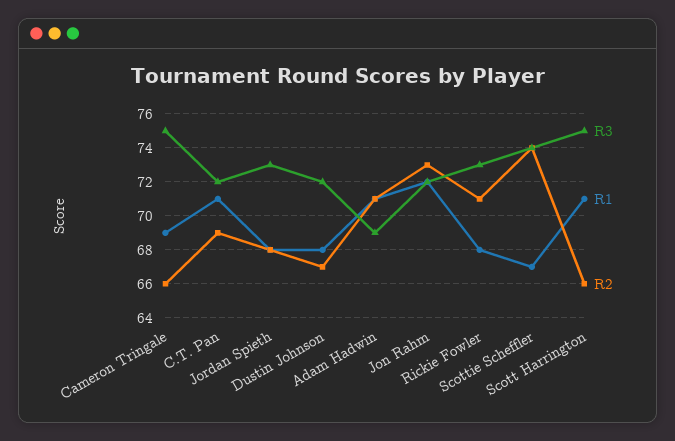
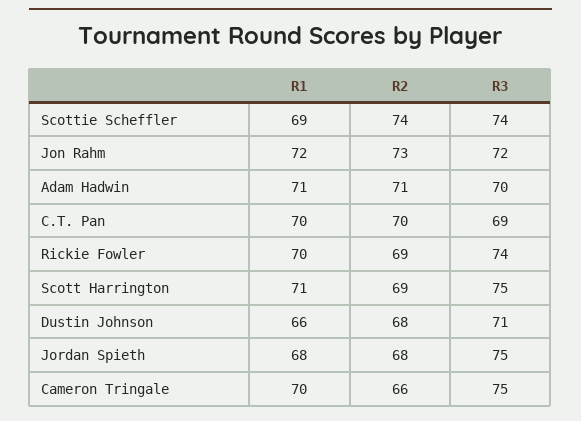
  {
    "R3": {
      "Cameron Tringale": 75,
-     "C.T. Pan": 72,
+     "C.T. Pan": 69,
-     "Jordan Spieth": 73,
+     "Jordan Spieth": 75,
-     "Dustin Johnson": 72,
+     "Dustin Johnson": 71,
-     "Adam Hadwin": 69,
+     "Adam Hadwin": 70,
      "Jon Rahm": 72,
-     "Rickie Fowler": 73,
+     "Rickie Fowler": 74,
      "Scottie Scheffler": 74,
      "Scott Harrington": 75
    },
    "R1": {
-     "Cameron Tringale": 69,
+     "Cameron Tringale": 70,
-     "C.T. Pan": 71,
+     "C.T. Pan": 70,
      "Jordan Spieth": 68,
-     "Dustin Johnson": 68,
+     "Dustin Johnson": 66,
      "Adam Hadwin": 71,
      "Jon Rahm": 72,
-     "Rickie Fowler": 68,
+     "Rickie Fowler": 70,
-     "Scottie Scheffler": 67,
+     "Scottie Scheffler": 69,
      "Scott Harrington": 71
    },
    "R2": {
      "Cameron Tringale": 66,
-     "C.T. Pan": 69,
+     "C.T. Pan": 70,
      "Jordan Spieth": 68,
-     "Dustin Johnson": 67,
+     "Dustin Johnson": 68,
      "Adam Hadwin": 71,
      "Jon Rahm": 73,
-     "Rickie Fowler": 71,
+     "Rickie Fowler": 69,
      "Scottie Scheffler": 74,
-     "Scott Harrington": 66
+     "Scott Harrington": 69
    }
  }

